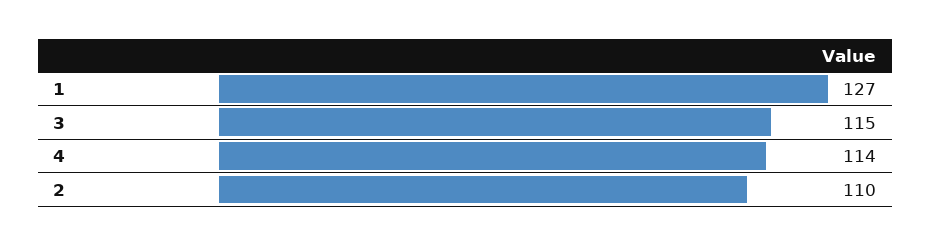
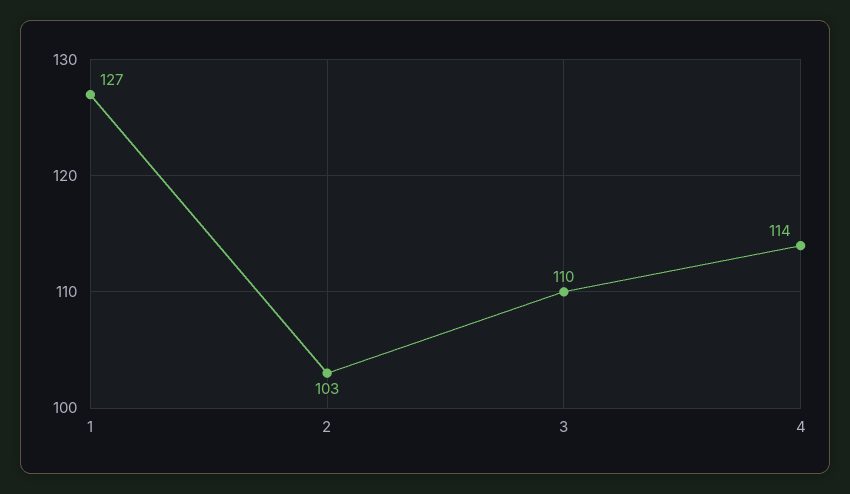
  {
    "1": 127,
-   "3": 115,
+   "3": 110,
    "4": 114,
-   "2": 110
+   "2": 103
  }

